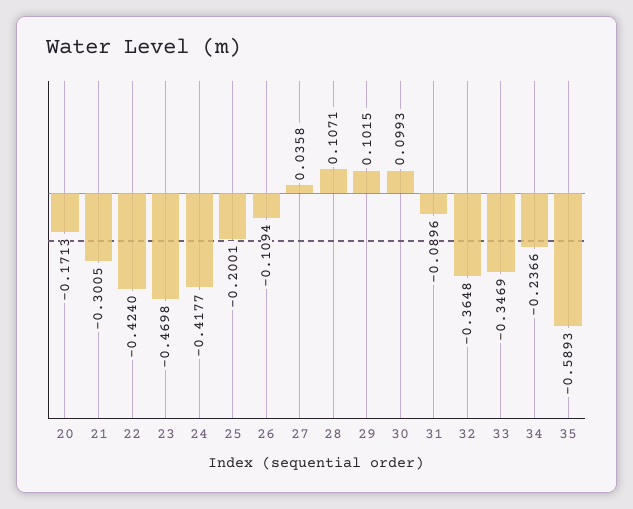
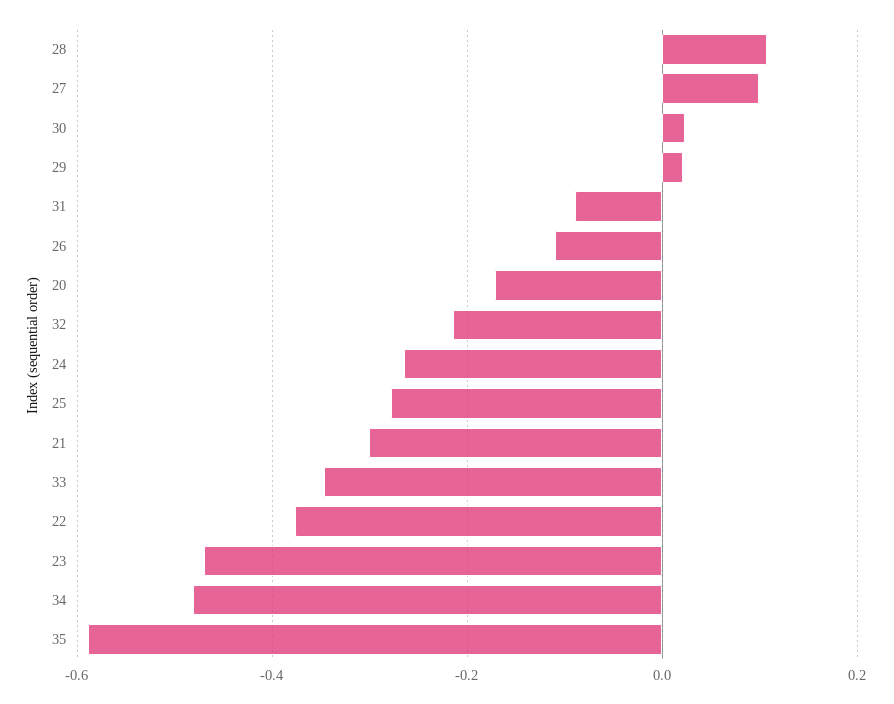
  {
    "20": -0.1713,
    "21": -0.3005,
-   "22": -0.424,
+   "22": -0.38,
    "23": -0.4698,
-   "24": -0.4177,
+   "24": -0.26,
-   "25": -0.2001,
+   "25": -0.28,
    "26": -0.1094,
-   "27": 0.0358,
+   "27": 0.1,
    "28": 0.1071,
-   "29": 0.1015,
+   "29": 0.02,
-   "30": 0.0993,
+   "30": 0.02,
    "31": -0.0896,
-   "32": -0.3648,
+   "32": -0.22,
    "33": -0.3469,
-   "34": -0.2366,
+   "34": -0.48,
    "35": -0.5893
  }

